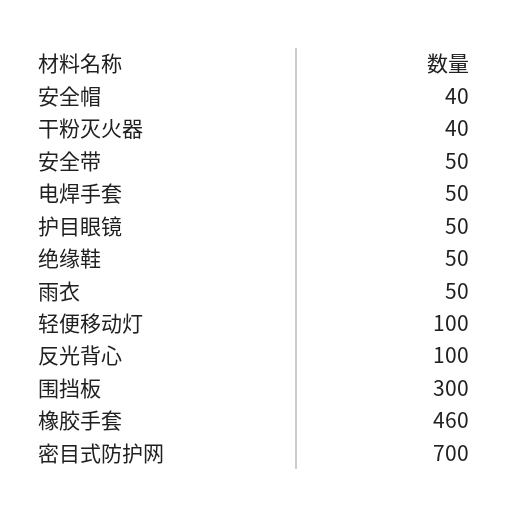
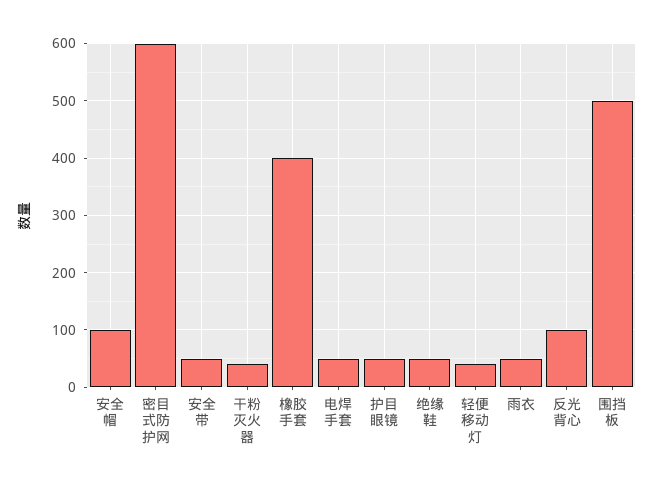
  {
-   "安全帽": 40,
+   "安全帽": 100,
    "干粉灭火器": 40,
    "安全带": 50,
    "电焊手套": 50,
    "护目眼镜": 50,
    "绝缘鞋": 50,
    "雨衣": 50,
-   "轻便移动灯": 100,
+   "轻便移动灯": 40,
    "反光背心": 100,
-   "围挡板": 300,
+   "围挡板": 500,
-   "橡胶手套": 460,
+   "橡胶手套": 400,
-   "密目式防护网": 700
+   "密目式防护网": 600
  }

